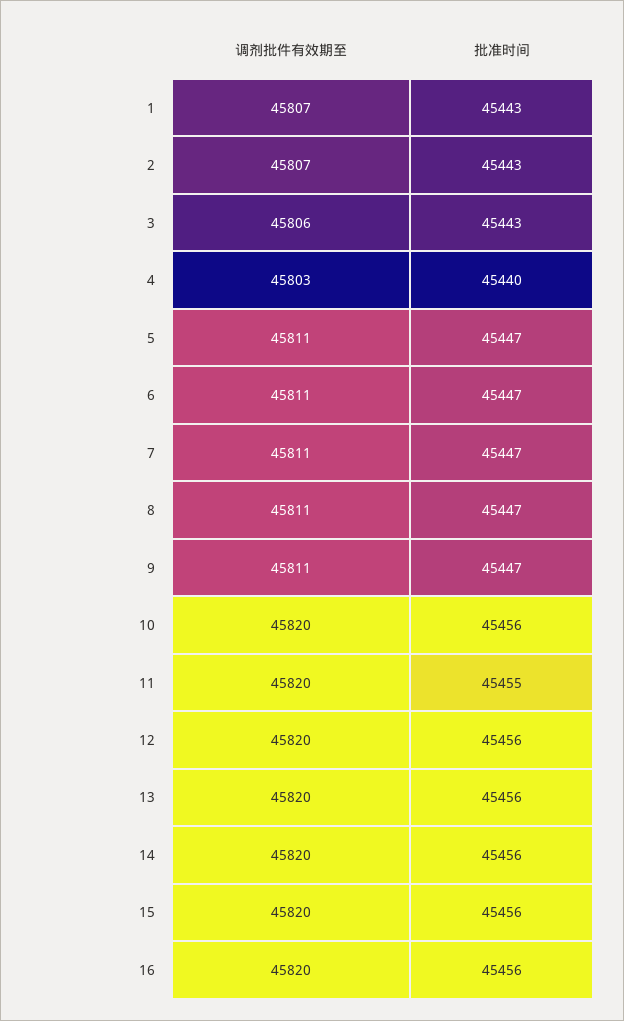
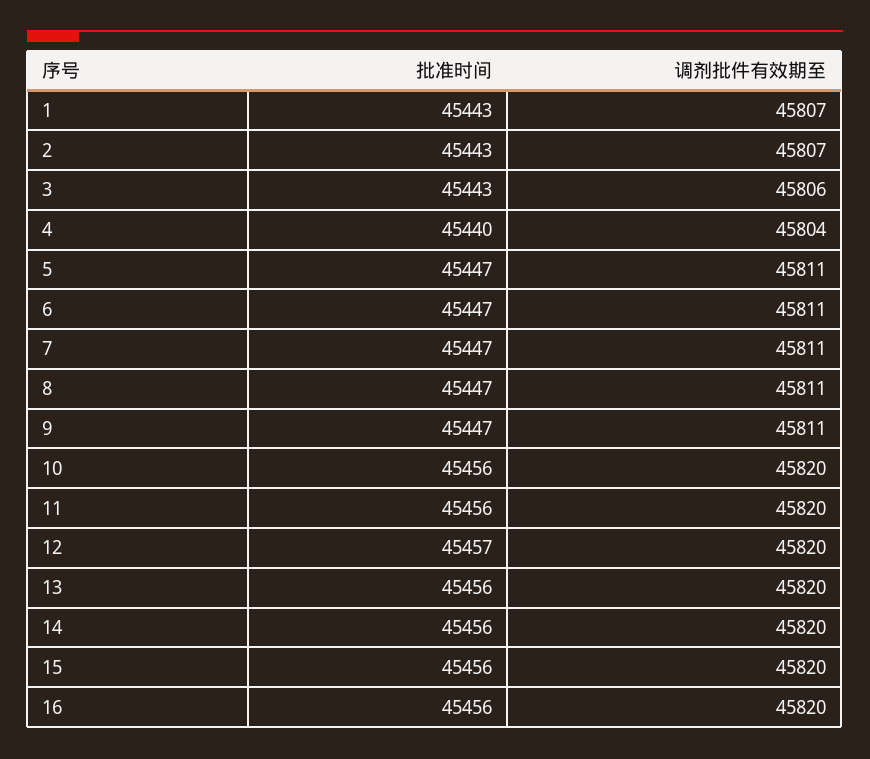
  {
    "调剂批件有效期至": {
      "1": 45807,
      "2": 45807,
      "3": 45806,
-     "4": 45803,
+     "4": 45804,
      "5": 45811,
      "6": 45811,
      "7": 45811,
      "8": 45811,
      "9": 45811,
      "10": 45820,
      "11": 45820,
      "12": 45820,
      "13": 45820,
      "14": 45820,
      "15": 45820,
      "16": 45820
    },
    "批准时间": {
      "1": 45443,
      "2": 45443,
      "3": 45443,
      "4": 45440,
      "5": 45447,
      "6": 45447,
      "7": 45447,
      "8": 45447,
      "9": 45447,
      "10": 45456,
-     "11": 45455,
+     "11": 45456,
-     "12": 45456,
+     "12": 45457,
      "13": 45456,
      "14": 45456,
      "15": 45456,
      "16": 45456
    }
  }

